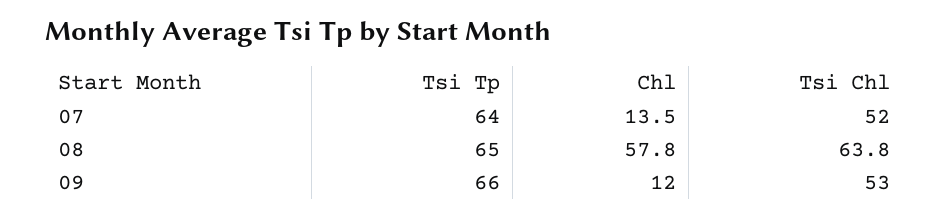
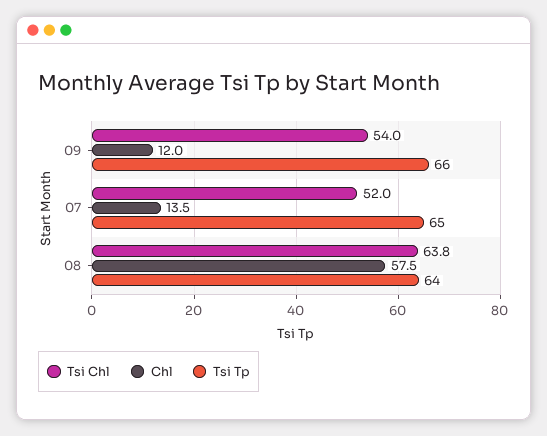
  {
    "Tsi Tp": {
-     "07": 64,
+     "07": 65,
-     "08": 65,
+     "08": 64,
      "09": 66
    },
    "Chl": {
      "07": 13.5,
-     "08": 57.8,
+     "08": 57.5,
      "09": 12
    },
    "Tsi Chl": {
      "07": 52,
      "08": 63.8,
-     "09": 53
+     "09": 54
    }
  }

